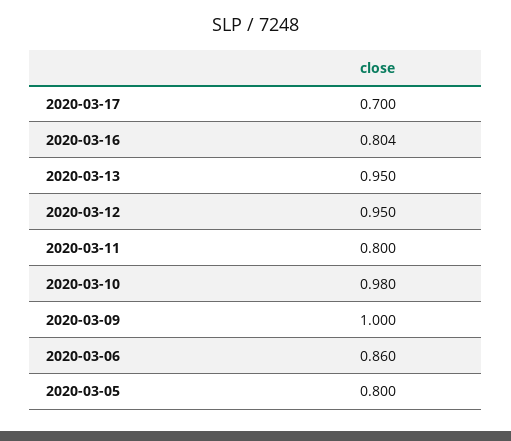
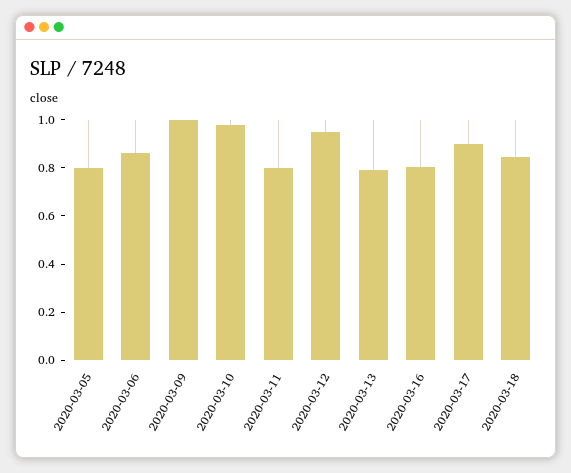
  {
-   "2020-03-17": 0.7,
+   "2020-03-17": 0.9,
    "2020-03-16": 0.804,
-   "2020-03-13": 0.95,
+   "2020-03-13": 0.8,
    "2020-03-12": 0.95,
    "2020-03-11": 0.8,
    "2020-03-10": 0.98,
    "2020-03-09": 1,
    "2020-03-06": 0.86,
-   "2020-03-05": 0.8
+   "2020-03-05": 0.8,
+   "2020-03-18": 0.85
  }

